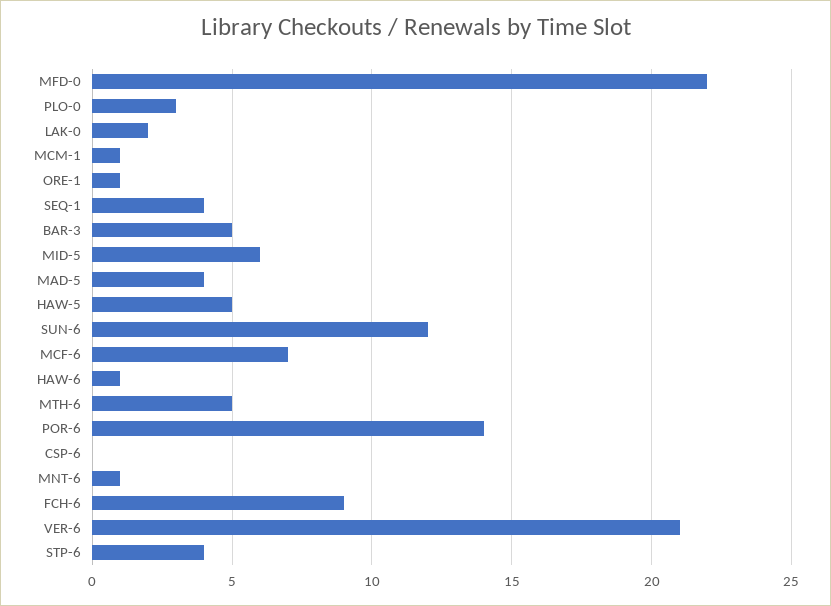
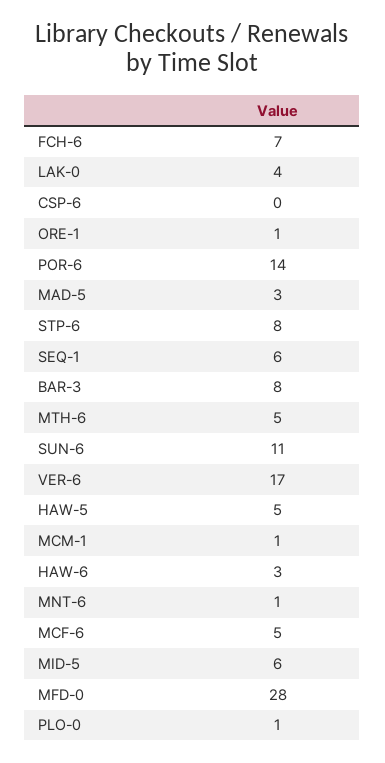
  {
-   "MFD-0": 22,
+   "MFD-0": 28,
-   "PLO-0": 3,
+   "PLO-0": 1,
-   "LAK-0": 2,
+   "LAK-0": 4,
    "MCM-1": 1,
    "ORE-1": 1,
-   "SEQ-1": 4,
+   "SEQ-1": 6,
-   "BAR-3": 5,
+   "BAR-3": 8,
    "MID-5": 6,
-   "MAD-5": 4,
+   "MAD-5": 3,
    "HAW-5": 5,
-   "SUN-6": 12,
+   "SUN-6": 11,
-   "MCF-6": 7,
+   "MCF-6": 5,
-   "HAW-6": 1,
+   "HAW-6": 3,
    "MTH-6": 5,
    "POR-6": 14,
    "CSP-6": 0,
    "MNT-6": 1,
-   "FCH-6": 9,
+   "FCH-6": 7,
-   "VER-6": 21,
+   "VER-6": 17,
-   "STP-6": 4
+   "STP-6": 8
  }

